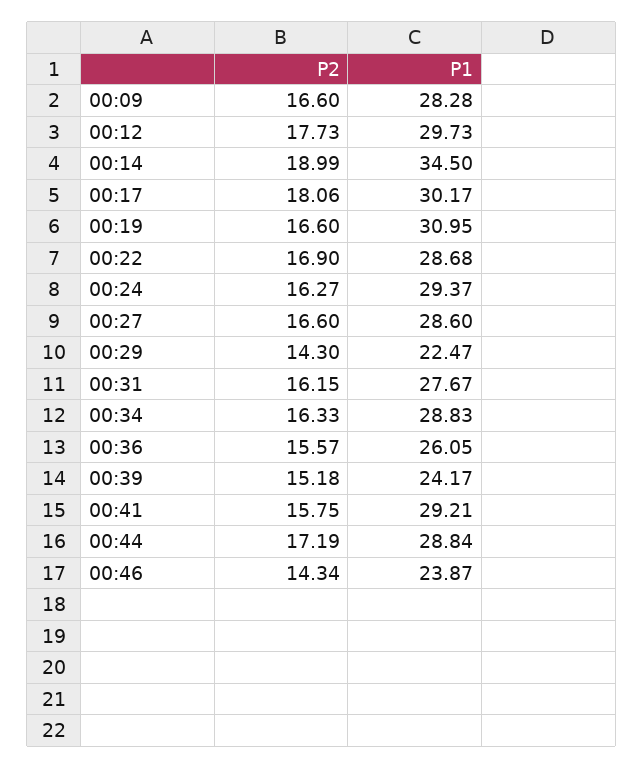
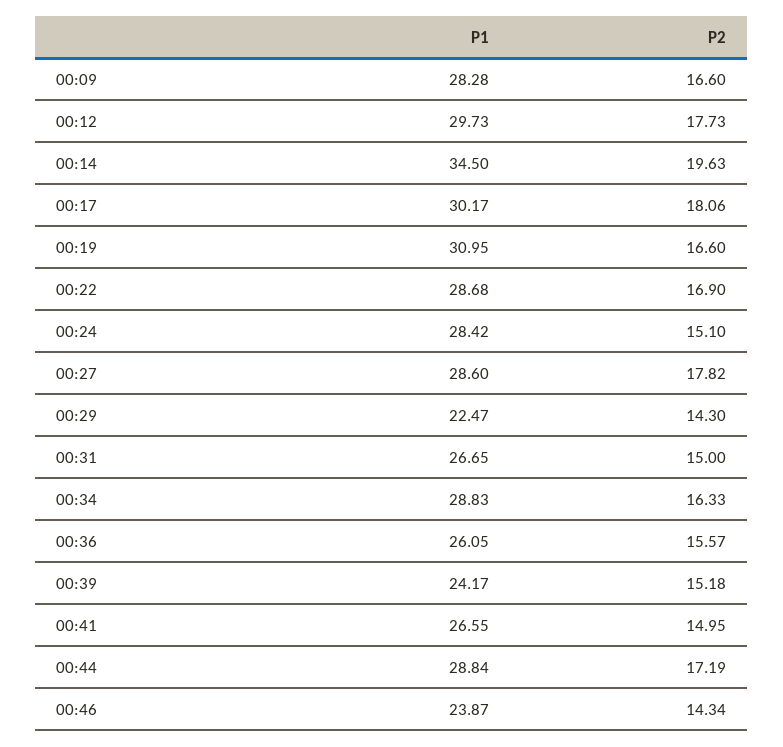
  {
    "P2": {
      "00:09": 16.6,
      "00:12": 17.73,
-     "00:14": 18.99,
+     "00:14": 19.63,
      "00:17": 18.06,
      "00:19": 16.6,
      "00:22": 16.9,
-     "00:24": 16.27,
+     "00:24": 15.1,
-     "00:27": 16.6,
+     "00:27": 17.82,
      "00:29": 14.3,
-     "00:31": 16.15,
+     "00:31": 15,
      "00:34": 16.33,
      "00:36": 15.57,
      "00:39": 15.18,
-     "00:41": 15.75,
+     "00:41": 14.95,
      "00:44": 17.19,
      "00:46": 14.34
    },
    "P1": {
      "00:09": 28.28,
      "00:12": 29.73,
      "00:14": 34.5,
      "00:17": 30.17,
      "00:19": 30.95,
      "00:22": 28.68,
-     "00:24": 29.37,
+     "00:24": 28.42,
      "00:27": 28.6,
      "00:29": 22.47,
-     "00:31": 27.67,
+     "00:31": 26.65,
      "00:34": 28.83,
      "00:36": 26.05,
      "00:39": 24.17,
-     "00:41": 29.21,
+     "00:41": 26.55,
      "00:44": 28.84,
      "00:46": 23.87
    }
  }

